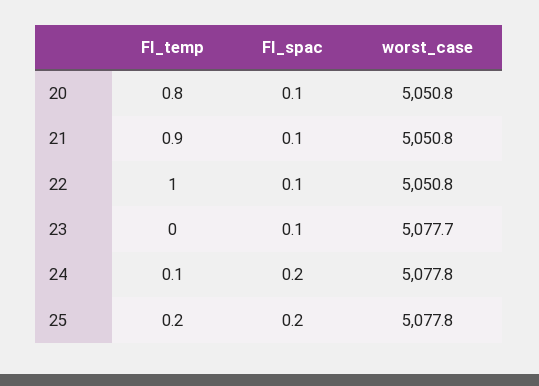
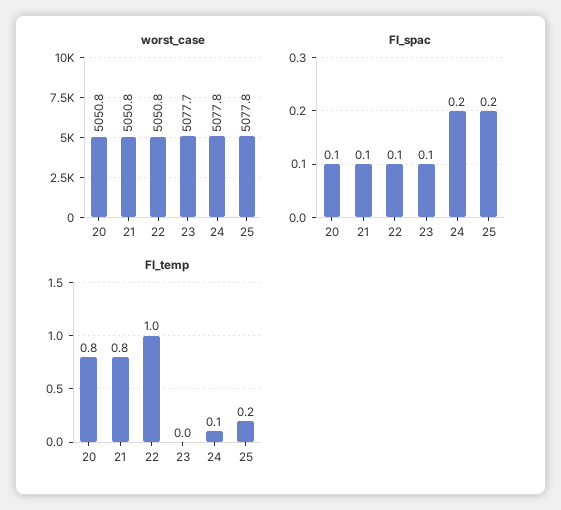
  {
    "FI_temp": {
      "20": 0.8,
-     "21": 0.9,
+     "21": 0.8,
      "22": 1,
      "23": 0,
      "24": 0.1,
      "25": 0.2
    },
    "FI_spac": {
      "20": 0.1,
      "21": 0.1,
      "22": 0.1,
      "23": 0.1,
      "24": 0.2,
      "25": 0.2
    },
    "worst_case": {
      "20": 5050.8,
      "21": 5050.8,
      "22": 5050.8,
      "23": 5077.7,
      "24": 5077.8,
      "25": 5077.8
    }
  }

